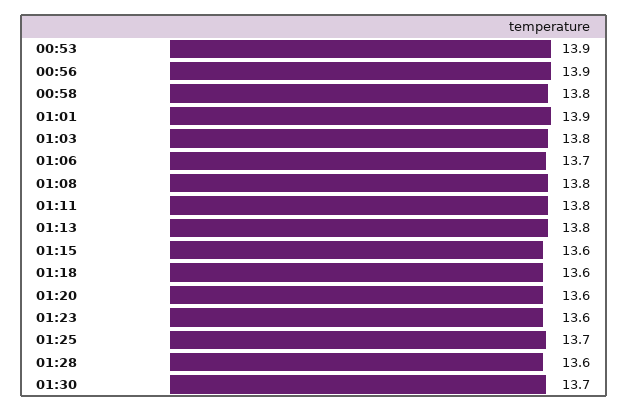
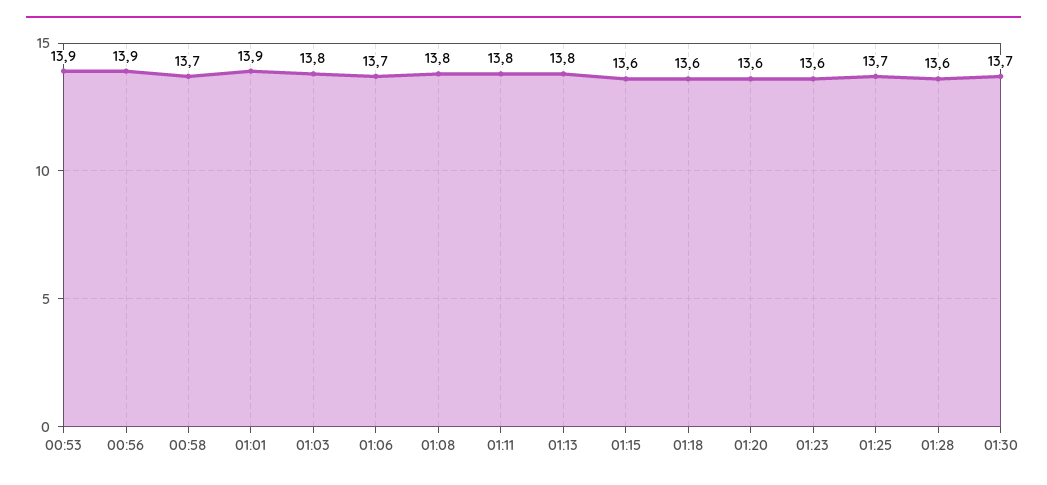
  {
    "00:53": 13.9,
    "00:56": 13.9,
-   "00:58": 13.8,
+   "00:58": 13.7,
    "01:01": 13.9,
    "01:03": 13.8,
    "01:06": 13.7,
    "01:08": 13.8,
    "01:11": 13.8,
    "01:13": 13.8,
    "01:15": 13.6,
    "01:18": 13.6,
    "01:20": 13.6,
    "01:23": 13.6,
    "01:25": 13.7,
    "01:28": 13.6,
    "01:30": 13.7
  }

